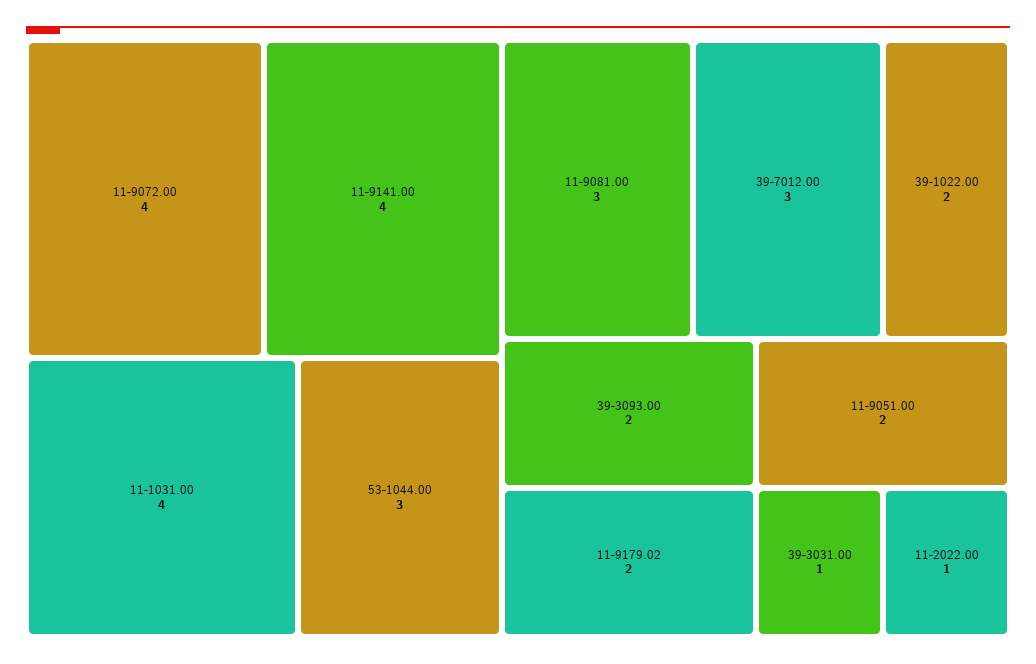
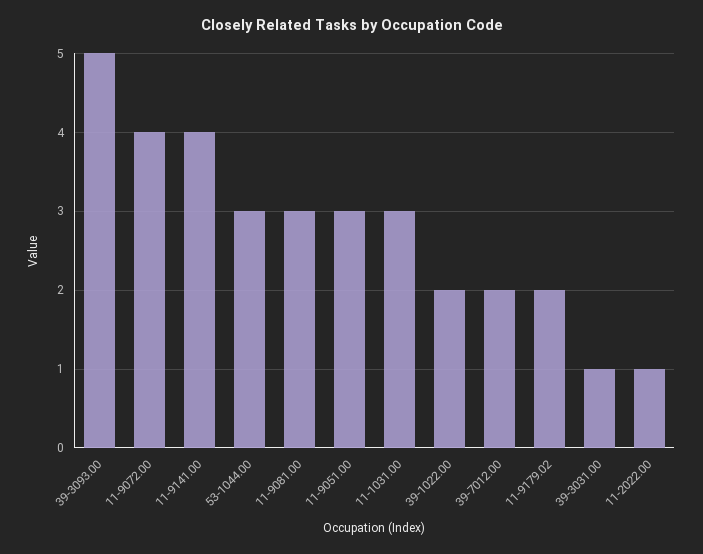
  {
    "11-9072.00": 4,
    "11-9141.00": 4,
-   "11-1031.00": 4,
+   "11-1031.00": 3,
    "53-1044.00": 3,
    "11-9081.00": 3,
-   "39-7012.00": 3,
+   "39-7012.00": 2,
    "39-1022.00": 2,
-   "39-3093.00": 2,
+   "39-3093.00": 5,
    "11-9179.02": 2,
-   "11-9051.00": 2,
+   "11-9051.00": 3,
    "39-3031.00": 1,
    "11-2022.00": 1
  }

